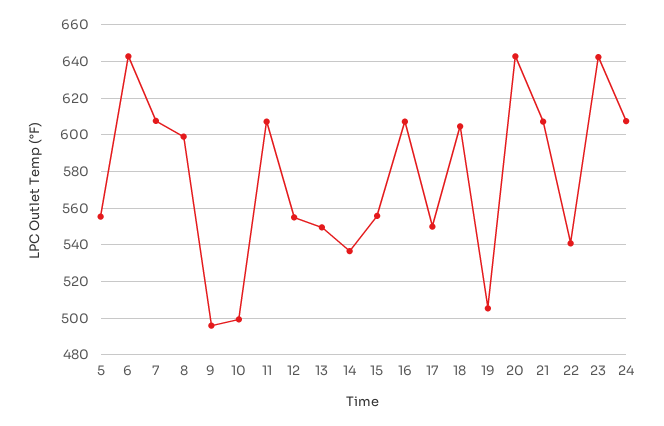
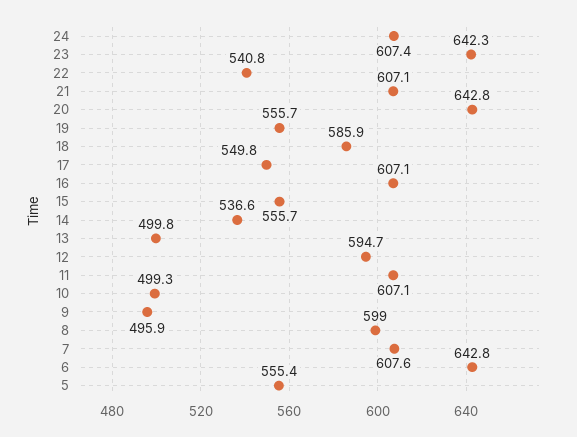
  {
    "5": 555.4,
    "6": 642.8,
    "7": 607.6,
    "8": 599,
    "9": 495.9,
    "10": 499.3,
    "11": 607.1,
-   "12": 555,
+   "12": 594.7,
-   "13": 550,
+   "13": 499.8,
    "14": 536.6,
    "15": 555.7,
    "16": 607.1,
    "17": 549.8,
-   "18": 605,
+   "18": 585.9,
-   "19": 505,
+   "19": 555.7,
    "20": 642.8,
    "21": 607.1,
    "22": 540.8,
    "23": 642.3,
    "24": 607.4
  }

